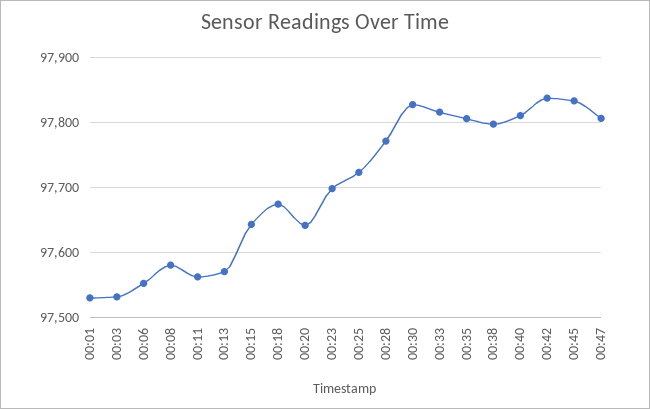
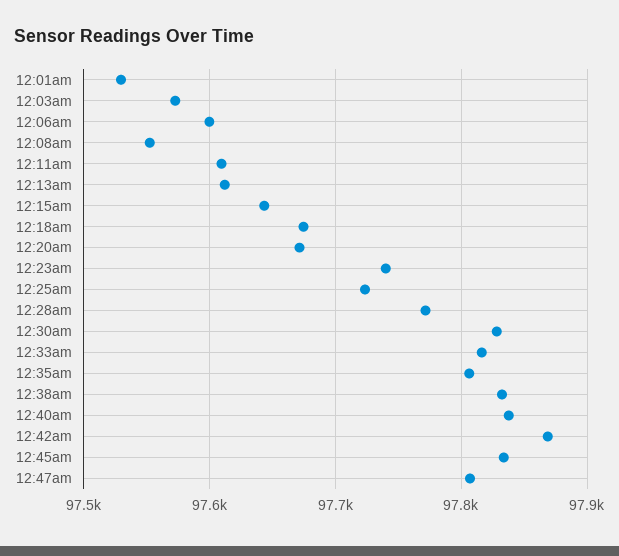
  {
    "00:01": 97530,
-   "00:03": 97530,
+   "00:03": 97570,
-   "00:06": 97550,
+   "00:06": 97600,
-   "00:08": 97580,
+   "00:08": 97550,
-   "00:11": 97560,
+   "00:11": 97610,
-   "00:13": 97570,
+   "00:13": 97610,
    "00:15": 97640,
    "00:18": 97670,
-   "00:20": 97640,
+   "00:20": 97670,
-   "00:23": 97700,
+   "00:23": 97740,
    "00:25": 97720,
    "00:28": 97770,
    "00:30": 97830,
    "00:33": 97820,
    "00:35": 97810,
-   "00:38": 97800,
+   "00:38": 97830,
-   "00:40": 97810,
+   "00:40": 97840,
-   "00:42": 97840,
+   "00:42": 97870,
    "00:45": 97830,
    "00:47": 97810
  }

